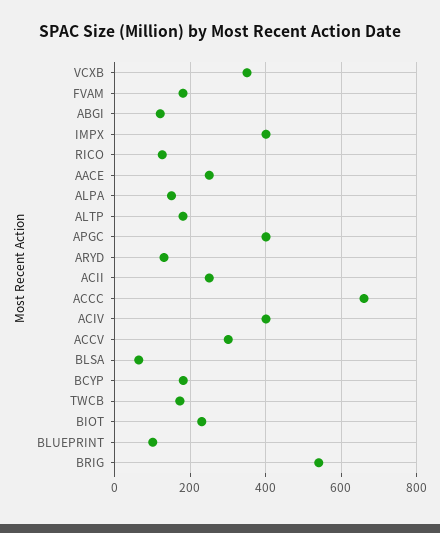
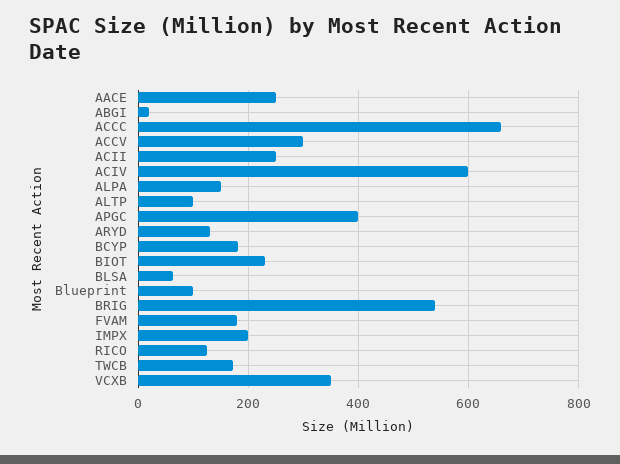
  {
    "VCXB": 360,
    "FVAM": 180,
-   "ABGI": 120,
+   "ABGI": 20,
-   "IMPX": 400,
+   "IMPX": 200,
    "RICO": 120,
    "AACE": 260,
    "ALPA": 160,
-   "ALTP": 180,
+   "ALTP": 100,
    "APGC": 400,
    "ARYD": 140,
    "ACII": 260,
    "ACCC": 660,
-   "ACIV": 400,
+   "ACIV": 600,
    "ACCV": 300,
    "BLSA": 60,
    "BCYP": 180,
    "TWCB": 180,
    "BIOT": 240,
    "BLUEPRINT": 100,
    "BRIG": 540
  }

